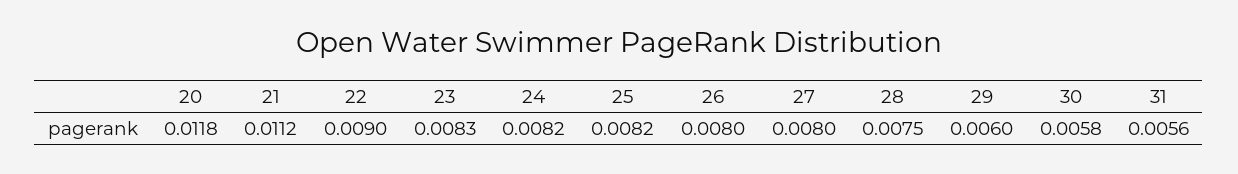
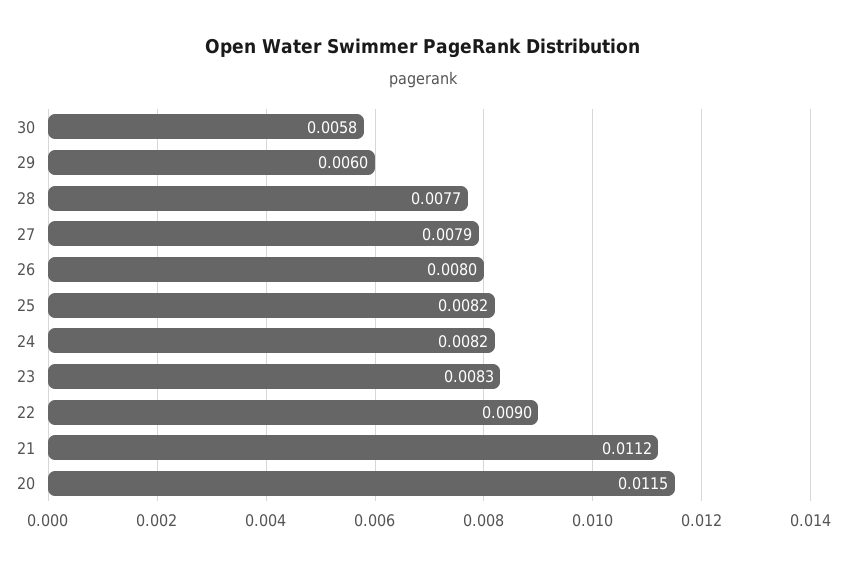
  {
-   "20": 0.0118,
+   "20": 0.0115,
    "21": 0.0112,
    "22": 0.009,
    "23": 0.0083,
    "24": 0.0082,
    "25": 0.0082,
    "26": 0.008,
-   "27": 0.008,
+   "27": 0.0079,
-   "28": 0.0075,
+   "28": 0.0077,
    "29": 0.006,
-   "30": 0.0058,
+   "30": 0.0058
-   "31": 0.0056
  }

